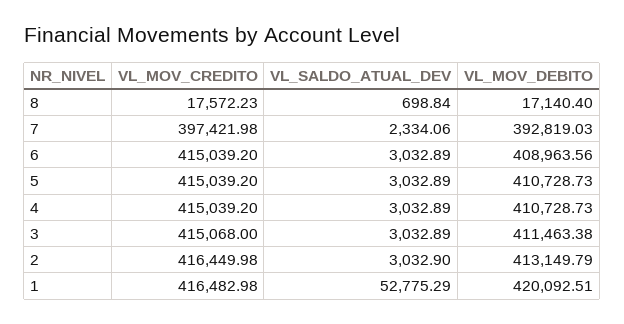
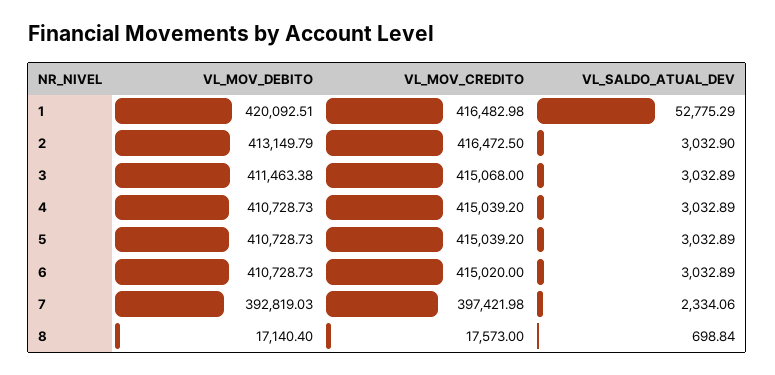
  {
    "VL_MOV_CREDITO": {
-     "8": 17572.23,
+     "8": 17573,
      "7": 397421.98,
-     "6": 415039.2,
+     "6": 415020,
      "5": 415039.2,
      "4": 415039.2,
      "3": 415068,
-     "2": 416449.98,
+     "2": 416472.5,
      "1": 416482.98
    },
    "VL_SALDO_ATUAL_DEV": {
      "8": 698.84,
      "7": 2334.06,
      "6": 3032.89,
      "5": 3032.89,
      "4": 3032.89,
      "3": 3032.89,
      "2": 3032.9,
      "1": 52775.29
    },
    "VL_MOV_DEBITO": {
      "8": 17140.4,
      "7": 392819.03,
-     "6": 408963.56,
+     "6": 410728.73,
      "5": 410728.73,
      "4": 410728.73,
      "3": 411463.38,
      "2": 413149.79,
      "1": 420092.51
    }
  }

